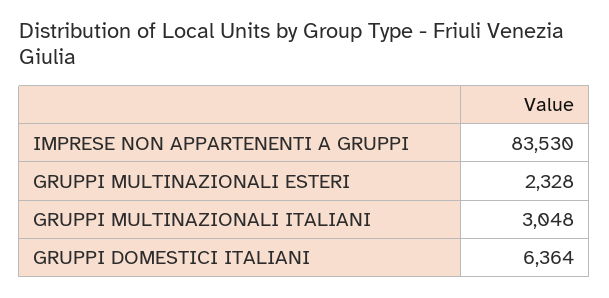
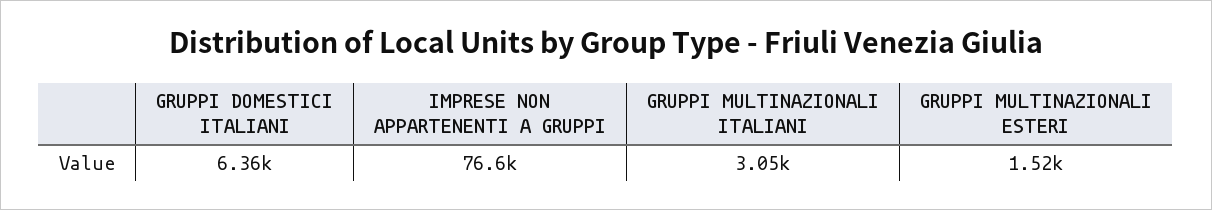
  {
-   "IMPRESE NON APPARTENENTI A GRUPPI": 83530,
+   "IMPRESE NON APPARTENENTI A GRUPPI": 76600,
-   "GRUPPI MULTINAZIONALI ESTERI": 2328,
+   "GRUPPI MULTINAZIONALI ESTERI": 1520,
    "GRUPPI MULTINAZIONALI ITALIANI": 3048,
    "GRUPPI DOMESTICI ITALIANI": 6364
  }

